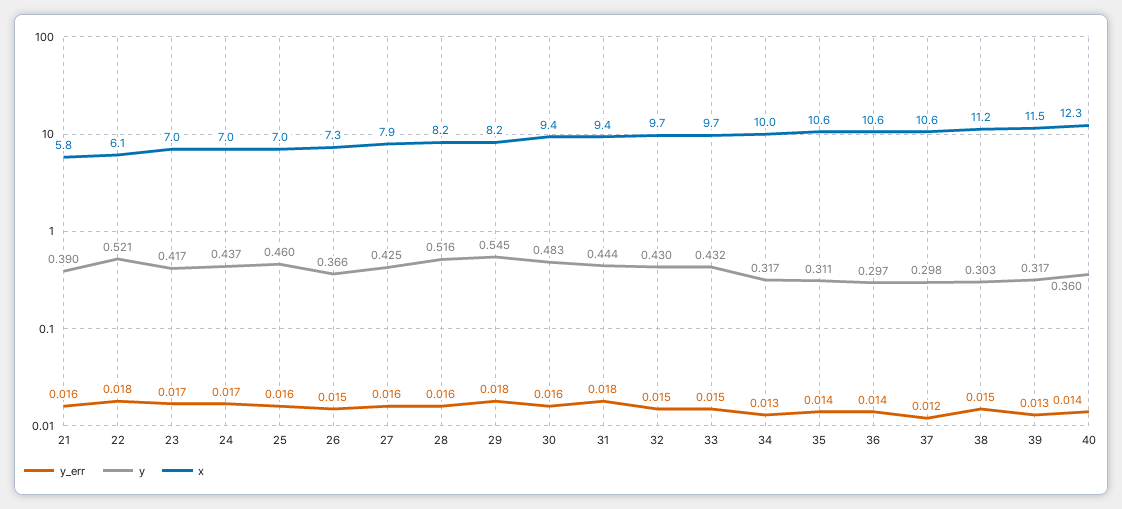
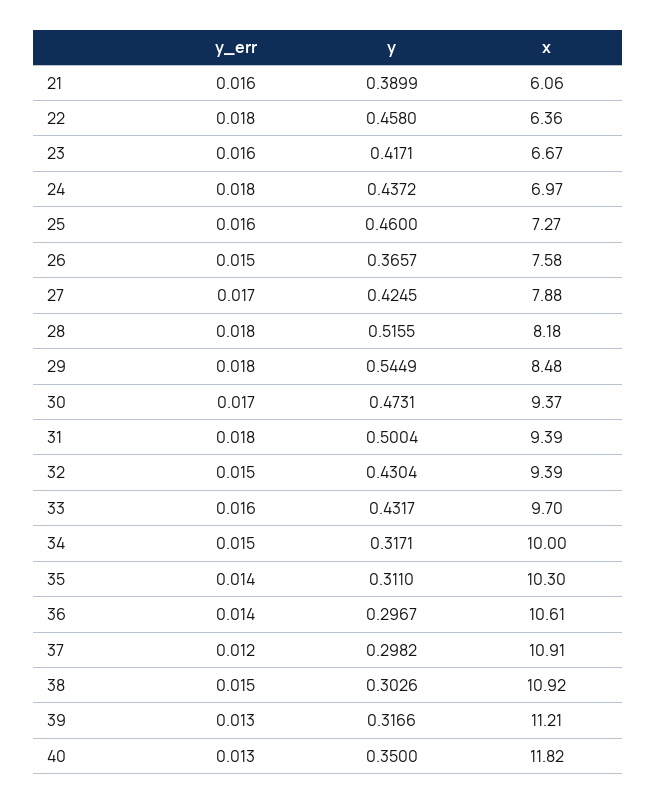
  {
    "y_err": {
      "21": 0.016,
      "22": 0.018,
-     "23": 0.017,
+     "23": 0.016,
-     "24": 0.017,
+     "24": 0.018,
      "25": 0.016,
      "26": 0.015,
-     "27": 0.016,
+     "27": 0.017,
-     "28": 0.016,
+     "28": 0.018,
      "29": 0.018,
-     "30": 0.016,
+     "30": 0.017,
      "31": 0.018,
      "32": 0.015,
-     "33": 0.015,
+     "33": 0.016,
-     "34": 0.013,
+     "34": 0.015,
      "35": 0.014,
      "36": 0.014,
      "37": 0.012,
      "38": 0.015,
      "39": 0.013,
-     "40": 0.014
+     "40": 0.013
    },
    "y": {
      "21": 0.3899,
-     "22": 0.521,
+     "22": 0.458,
      "23": 0.4171,
      "24": 0.4372,
      "25": 0.46,
      "26": 0.3657,
      "27": 0.4245,
      "28": 0.5155,
      "29": 0.5449,
-     "30": 0.483,
+     "30": 0.4731,
-     "31": 0.444,
+     "31": 0.5004,
      "32": 0.4304,
      "33": 0.4317,
      "34": 0.3171,
      "35": 0.311,
      "36": 0.2967,
      "37": 0.2982,
      "38": 0.3026,
      "39": 0.3166,
-     "40": 0.36
+     "40": 0.35
    },
    "x": {
-     "21": 5.8,
+     "21": 6.06,
-     "22": 6.1,
+     "22": 6.36,
-     "23": 7,
+     "23": 6.67,
      "24": 6.97,
-     "25": 7,
+     "25": 7.27,
-     "26": 7.3,
+     "26": 7.58,
      "27": 7.88,
      "28": 8.18,
-     "29": 8.2,
+     "29": 8.48,
      "30": 9.37,
      "31": 9.39,
-     "32": 9.7,
+     "32": 9.39,
      "33": 9.7,
      "34": 10,
-     "35": 10.6,
+     "35": 10.3,
      "36": 10.61,
-     "37": 10.6,
+     "37": 10.91,
-     "38": 11.2,
+     "38": 10.92,
-     "39": 11.5,
+     "39": 11.21,
-     "40": 12.3
+     "40": 11.82
    }
  }

